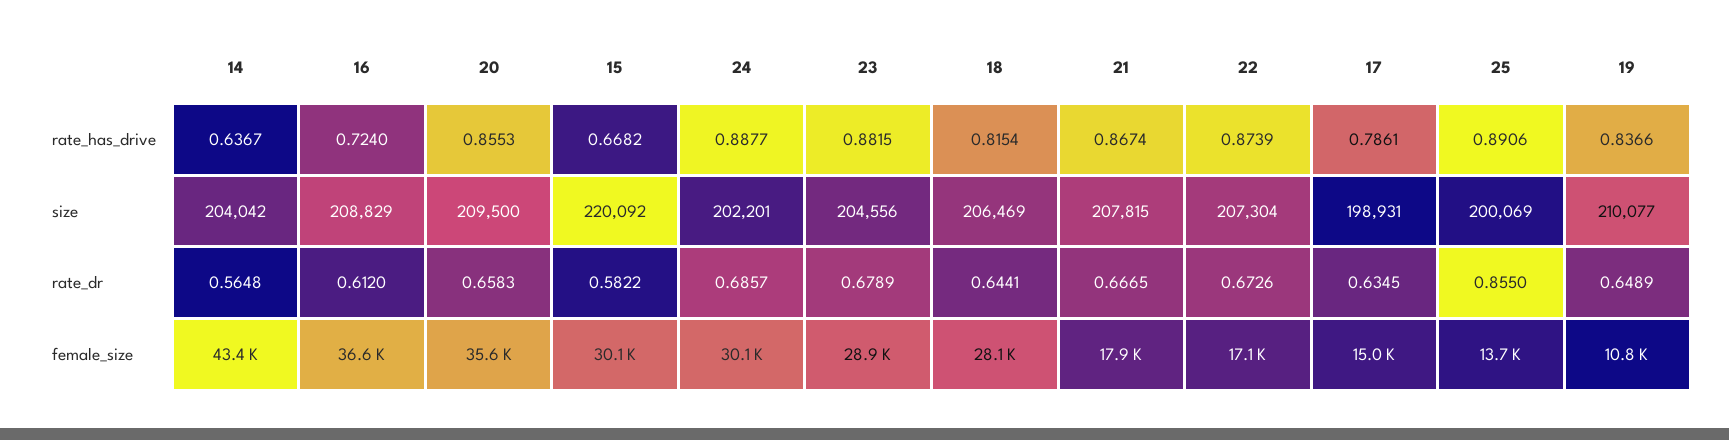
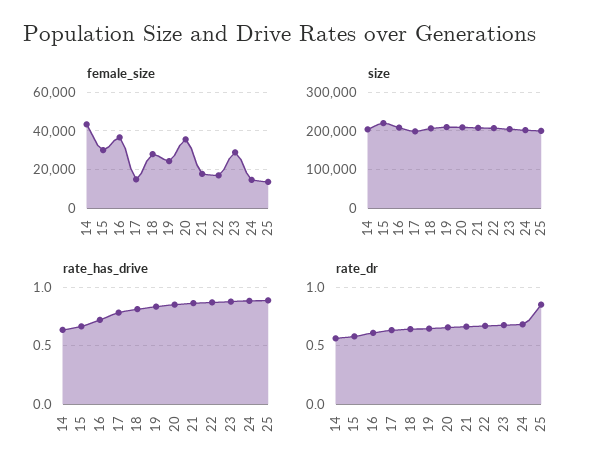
  {
    "rate_has_drive": {
      "14": 0.6367,
      "16": 0.724,
      "20": 0.8553,
      "15": 0.6682,
      "24": 0.8877,
      "23": 0.8815,
      "18": 0.8154,
      "21": 0.8674,
      "22": 0.8739,
      "17": 0.7861,
      "25": 0.8906,
      "19": 0.8366
    },
    "size": {
      "14": 204042,
      "16": 208829,
      "20": 209500,
      "15": 220092,
      "24": 202201,
      "23": 204556,
      "18": 206469,
      "21": 207815,
      "22": 207304,
      "17": 198931,
      "25": 200069,
      "19": 210077
    },
    "rate_dr": {
      "14": 0.5648,
      "16": 0.612,
      "20": 0.6583,
      "15": 0.5822,
      "24": 0.6857,
      "23": 0.6789,
      "18": 0.6441,
      "21": 0.6665,
      "22": 0.6726,
      "17": 0.6345,
      "25": 0.855,
      "19": 0.6489
    },
    "female_size": {
      "14": 43400,
      "16": 36600,
      "20": 35600,
      "15": 30100,
-     "24": 30100,
+     "24": 15000,
      "23": 28900,
      "18": 28100,
      "21": 17900,
      "22": 17100,
      "17": 15000,
      "25": 13700,
-     "19": 10800
+     "19": 25000
    }
  }

